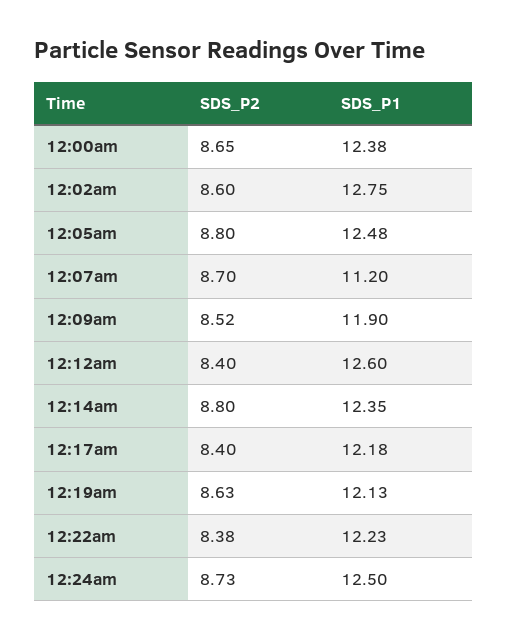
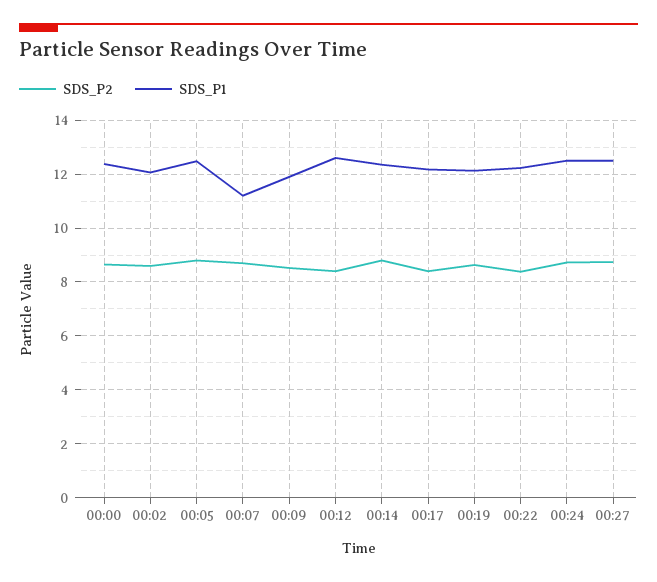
  {
    "SDS_P2": {
      "12:00am": 8.65,
      "12:02am": 8.6,
      "12:05am": 8.8,
      "12:07am": 8.7,
      "12:09am": 8.52,
      "12:12am": 8.4,
      "12:14am": 8.8,
      "12:17am": 8.4,
      "12:19am": 8.63,
      "12:22am": 8.38,
-     "12:24am": 8.73
+     "12:24am": 8.73,
+     "00:27": 8.75
    },
    "SDS_P1": {
      "12:00am": 12.38,
-     "12:02am": 12.75,
+     "12:02am": 12,
      "12:05am": 12.48,
      "12:07am": 11.2,
      "12:09am": 11.9,
      "12:12am": 12.6,
      "12:14am": 12.35,
      "12:17am": 12.18,
      "12:19am": 12.13,
      "12:22am": 12.23,
-     "12:24am": 12.5
+     "12:24am": 12.5,
+     "00:27": 12.5
    }
  }

